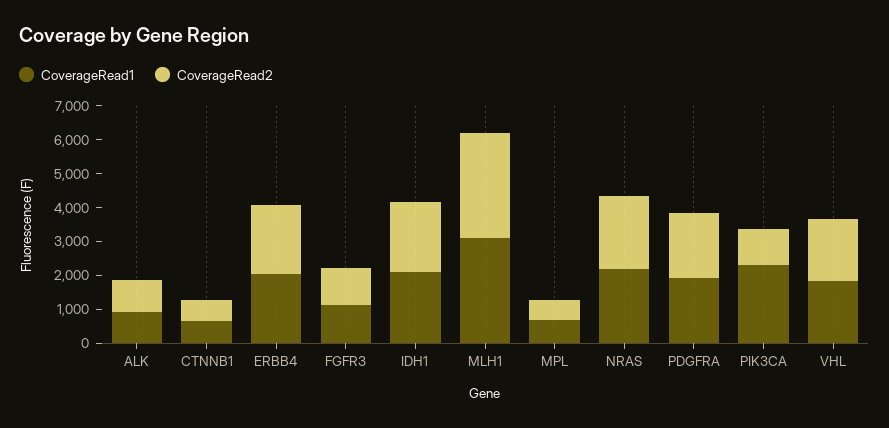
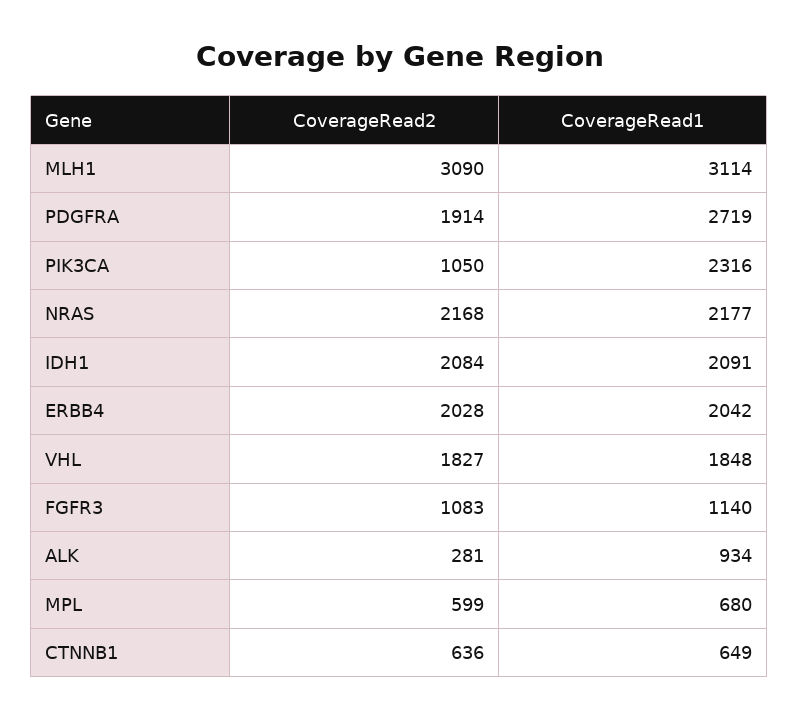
  {
    "CoverageRead1": {
      "ALK": 934,
      "CTNNB1": 649,
      "ERBB4": 2042,
      "FGFR3": 1140,
      "IDH1": 2091,
      "MLH1": 3114,
      "MPL": 680,
      "NRAS": 2177,
-     "PDGFRA": 2000,
+     "PDGFRA": 2719,
      "PIK3CA": 2316,
      "VHL": 1848
    },
    "CoverageRead2": {
-     "ALK": 1000,
+     "ALK": 281,
      "CTNNB1": 636,
      "ERBB4": 2028,
      "FGFR3": 1083,
      "IDH1": 2084,
      "MLH1": 3090,
      "MPL": 599,
      "NRAS": 2168,
      "PDGFRA": 1914,
      "PIK3CA": 1050,
      "VHL": 1827
    }
  }

